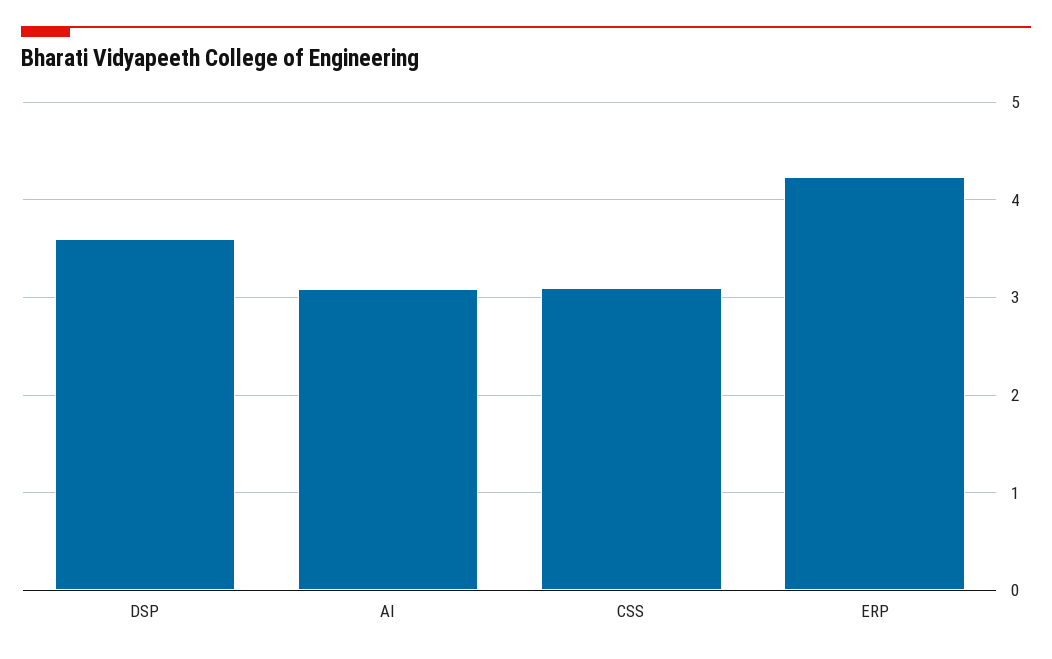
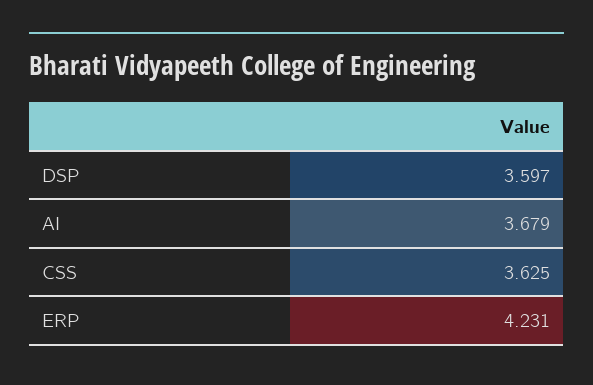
  {
    "DSP": 3.597,
-   "AI": 3.1,
+   "AI": 3.679,
-   "CSS": 3.1,
+   "CSS": 3.625,
    "ERP": 4.231
  }

